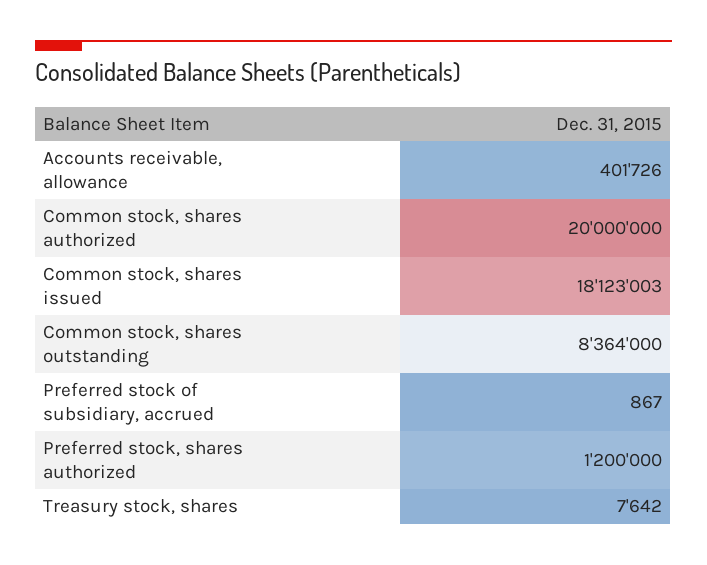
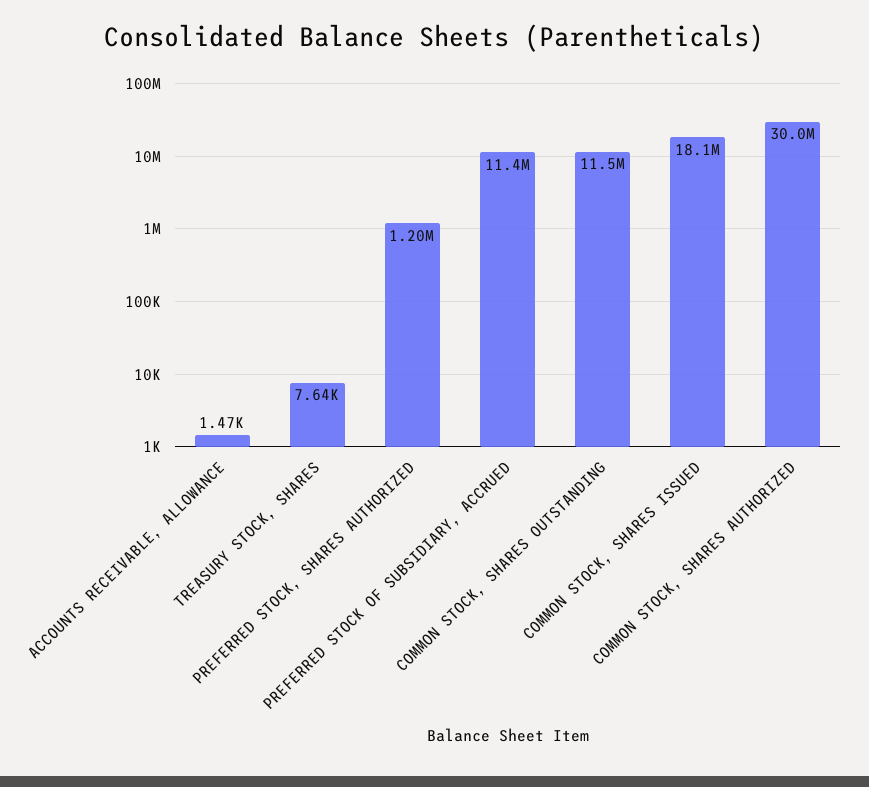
  {
-   "Accounts receivable, allowance": 401726,
+   "Accounts receivable, allowance": 1470,
-   "Common stock, shares authorized": 20000000,
+   "Common stock, shares authorized": 30000000,
    "Common stock, shares issued": 18123003,
-   "Common stock, shares outstanding": 8364000,
+   "Common stock, shares outstanding": 11500000,
-   "Preferred stock of subsidiary, accrued": 867,
+   "Preferred stock of subsidiary, accrued": 11400000,
    "Preferred stock, shares authorized": 1200000,
    "Treasury stock, shares": 7642
  }

